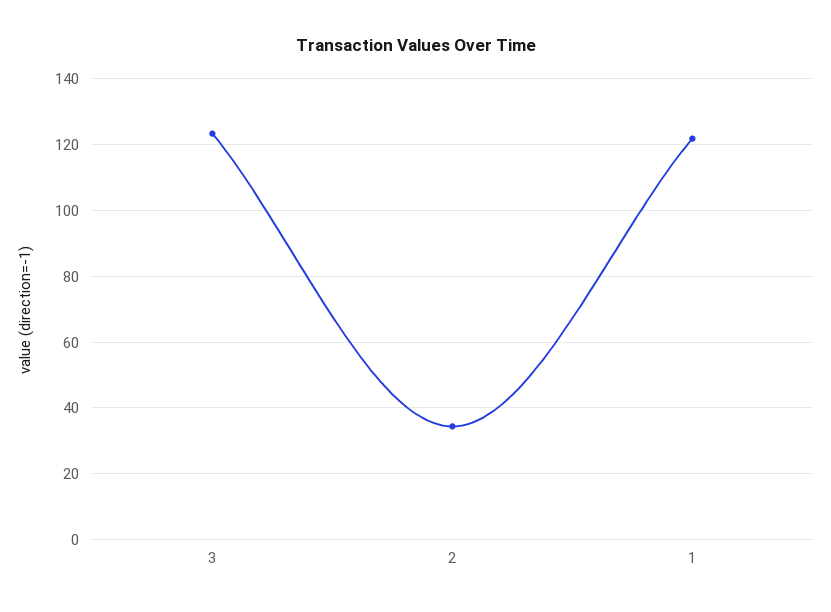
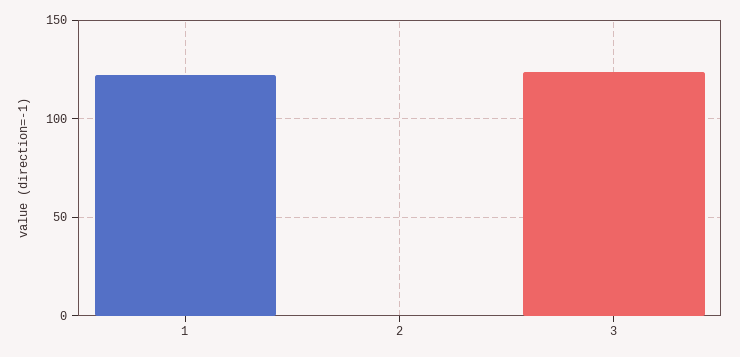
  {
    "3": 124,
-   "2": 34,
+   "2": 0,
    "1": 122
  }

